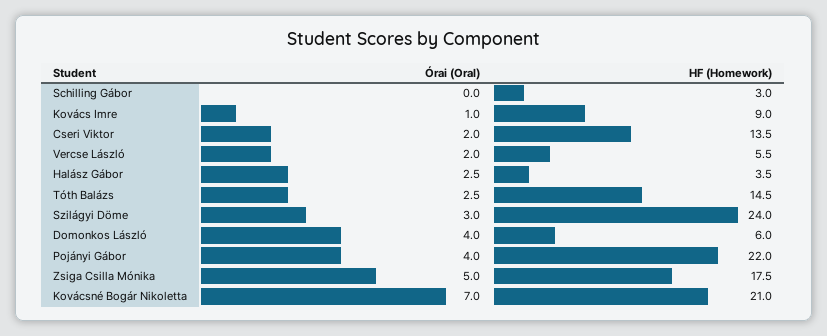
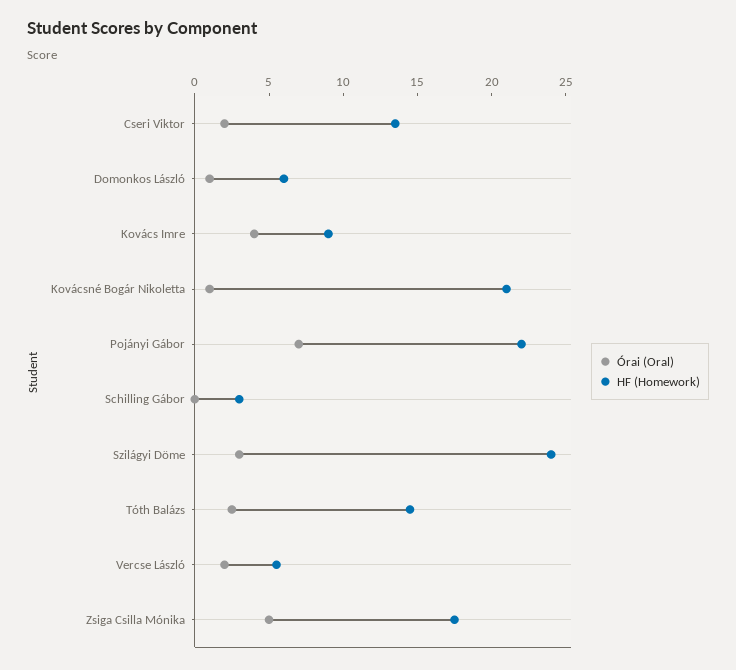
  {
    "Órai (Oral)": {
      "Schilling Gábor": 0,
-     "Kovács Imre": 1,
+     "Kovács Imre": 4,
      "Cseri Viktor": 2,
      "Vercse László": 2,
-     "Halász Gábor": 2.5,
      "Tóth Balázs": 2.5,
      "Szilágyi Döme": 3,
-     "Domonkos László": 4,
+     "Domonkos László": 1,
-     "Pojányi Gábor": 4,
+     "Pojányi Gábor": 7,
      "Zsiga Csilla Mónika": 5,
-     "Kovácsné Bogár Nikoletta": 7
+     "Kovácsné Bogár Nikoletta": 1
    },
    "HF (Homework)": {
      "Schilling Gábor": 3,
      "Kovács Imre": 9,
      "Cseri Viktor": 13.5,
      "Vercse László": 5.5,
-     "Halász Gábor": 3.5,
      "Tóth Balázs": 14.5,
      "Szilágyi Döme": 24,
      "Domonkos László": 6,
      "Pojányi Gábor": 22,
      "Zsiga Csilla Mónika": 17.5,
      "Kovácsné Bogár Nikoletta": 21
    }
  }

